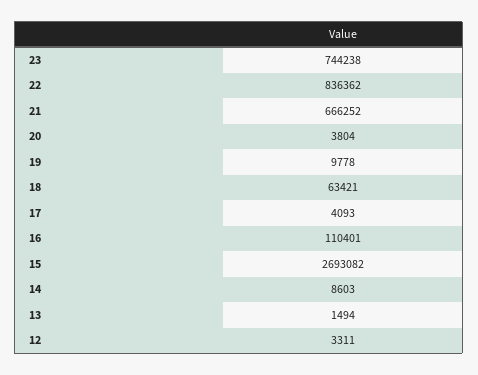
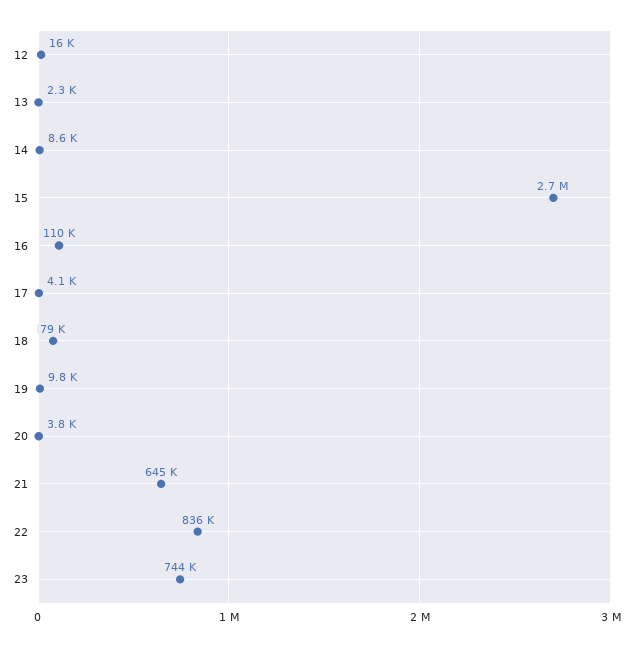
  {
    "23": 744238,
    "22": 836362,
-   "21": 666252,
+   "21": 645000,
    "20": 3804,
    "19": 9778,
-   "18": 63421,
+   "18": 79000,
    "17": 4093,
    "16": 110401,
    "15": 2693082,
    "14": 8603,
-   "13": 1494,
+   "13": 2300,
-   "12": 3311
+   "12": 16000
  }

